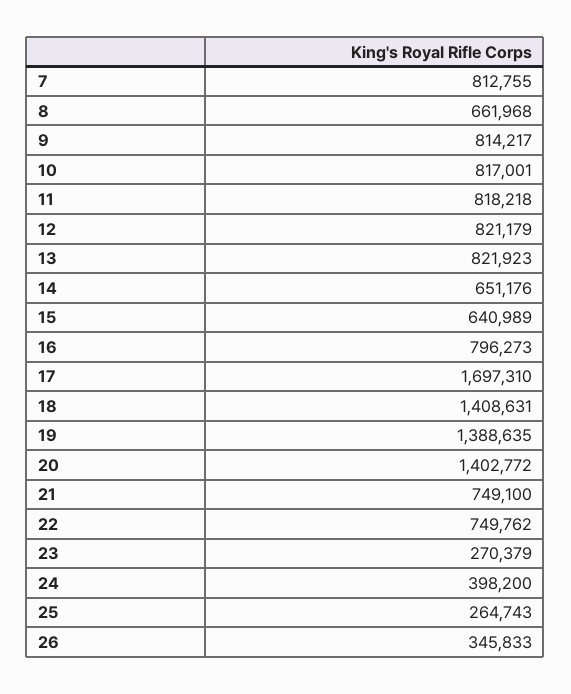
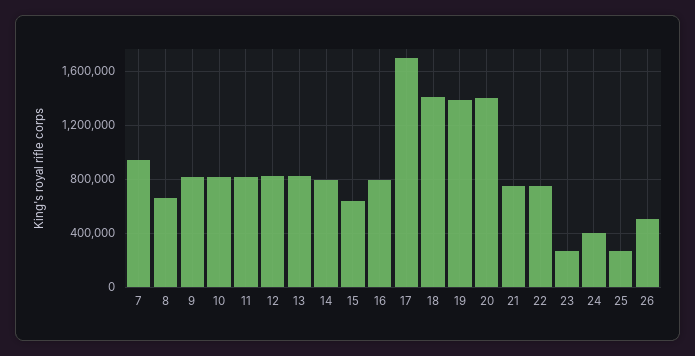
  {
-   "7": 812755,
+   "7": 950000,
    "8": 661968,
    "9": 814217,
    "10": 817001,
    "11": 818218,
    "12": 821179,
    "13": 821923,
-   "14": 651176,
+   "14": 800000,
    "15": 640989,
    "16": 796273,
    "17": 1697310,
    "18": 1408631,
    "19": 1388635,
    "20": 1402772,
    "21": 749100,
    "22": 749762,
    "23": 270379,
    "24": 398200,
    "25": 264743,
-   "26": 345833
+   "26": 500000
  }

